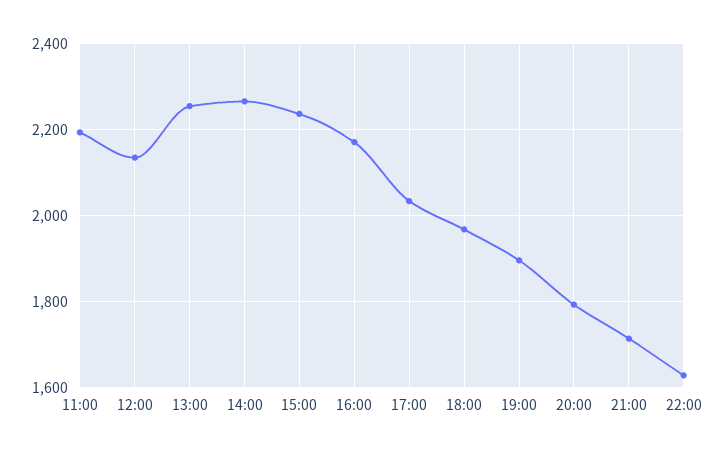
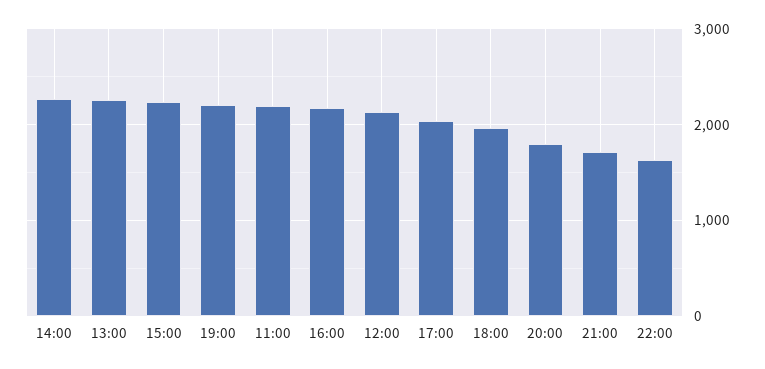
  {
    "11:00": 2200,
    "12:00": 2140,
    "13:00": 2260,
    "14:00": 2260,
    "15:00": 2240,
    "16:00": 2180,
    "17:00": 2040,
    "18:00": 1960,
-   "19:00": 1900,
+   "19:00": 2200,
    "20:00": 1800,
    "21:00": 1720,
    "22:00": 1620
  }

